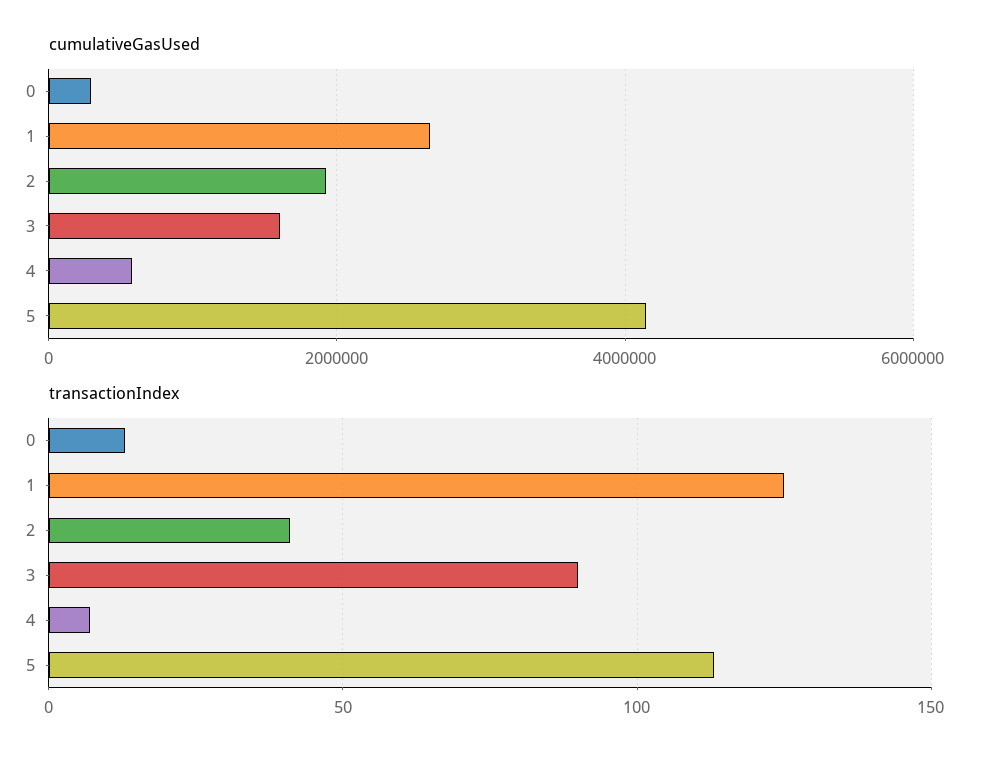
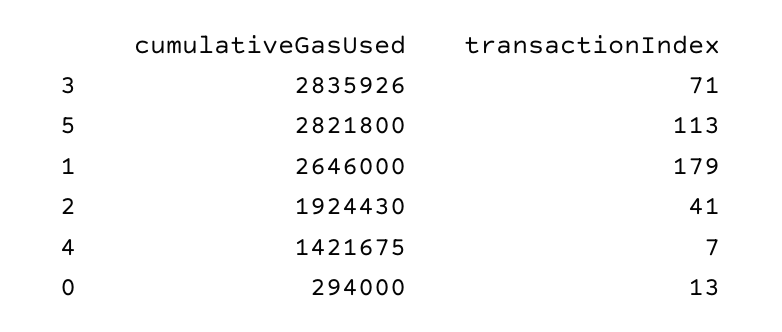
  {
    "cumulativeGasUsed": {
      "0": 294000,
      "1": 2646000,
      "2": 1924430,
-     "3": 1600000,
+     "3": 2835926,
-     "4": 600000,
+     "4": 1421675,
-     "5": 4200000
+     "5": 2821800
    },
    "transactionIndex": {
      "0": 13,
-     "1": 125,
+     "1": 179,
      "2": 41,
-     "3": 90,
+     "3": 71,
      "4": 7,
      "5": 113
    }
  }

